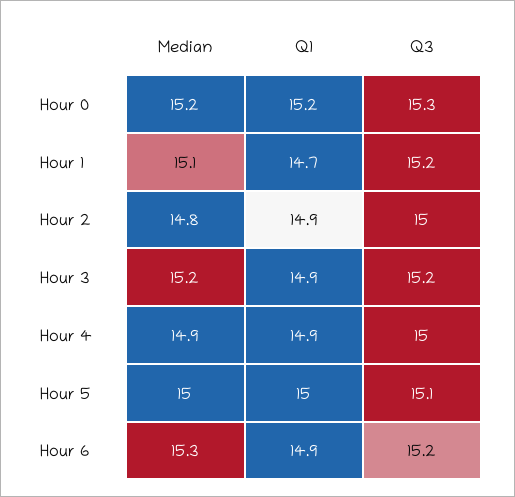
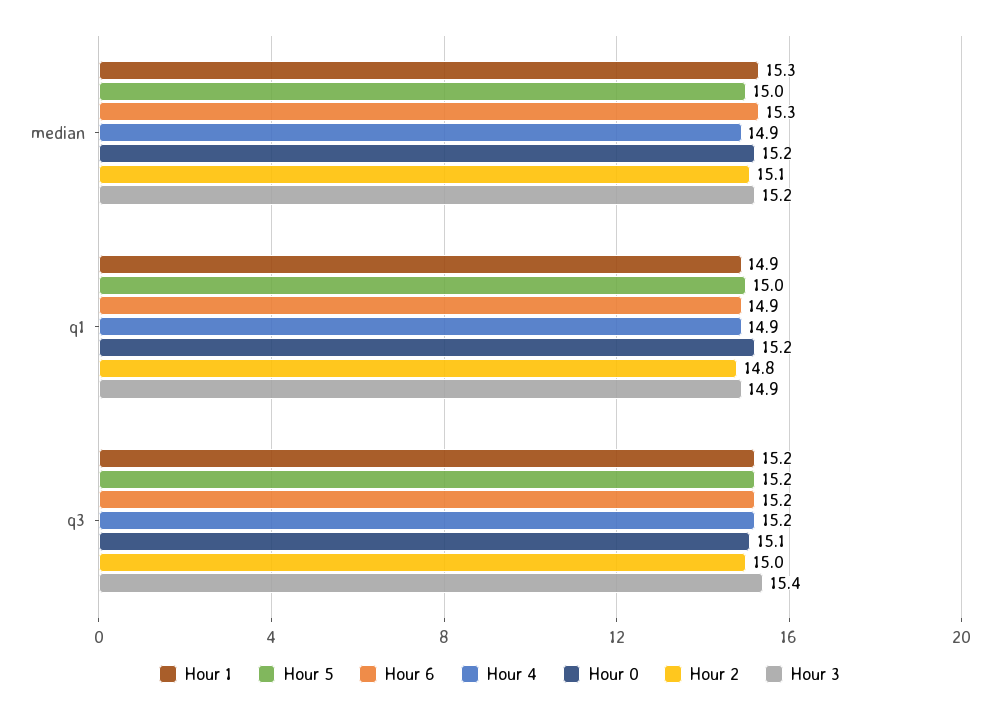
  {
    "Hour 0": {
      "Median": 15.2,
      "Q1": 15.2,
-     "Q3": 15.3
+     "Q3": 15.1
    },
    "Hour 1": {
-     "Median": 15.1,
+     "Median": 15.3,
-     "Q1": 14.7,
+     "Q1": 14.9,
      "Q3": 15.2
    },
    "Hour 2": {
-     "Median": 14.8,
+     "Median": 15.1,
-     "Q1": 14.9,
+     "Q1": 14.8,
      "Q3": 15
    },
    "Hour 3": {
      "Median": 15.2,
      "Q1": 14.9,
-     "Q3": 15.2
+     "Q3": 15.4
    },
    "Hour 4": {
      "Median": 14.9,
      "Q1": 14.9,
-     "Q3": 15
+     "Q3": 15.2
    },
    "Hour 5": {
      "Median": 15,
      "Q1": 15,
-     "Q3": 15.1
+     "Q3": 15.2
    },
    "Hour 6": {
      "Median": 15.3,
      "Q1": 14.9,
      "Q3": 15.2
    }
  }

